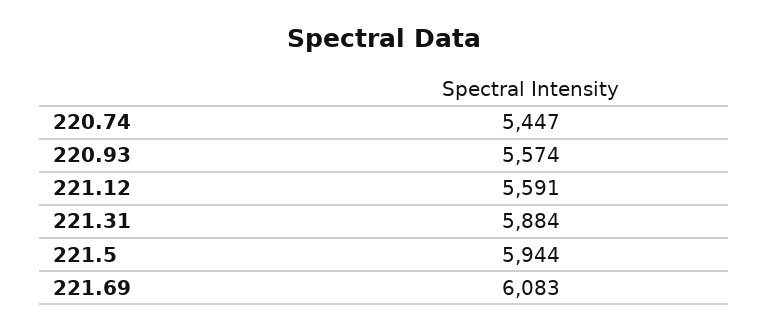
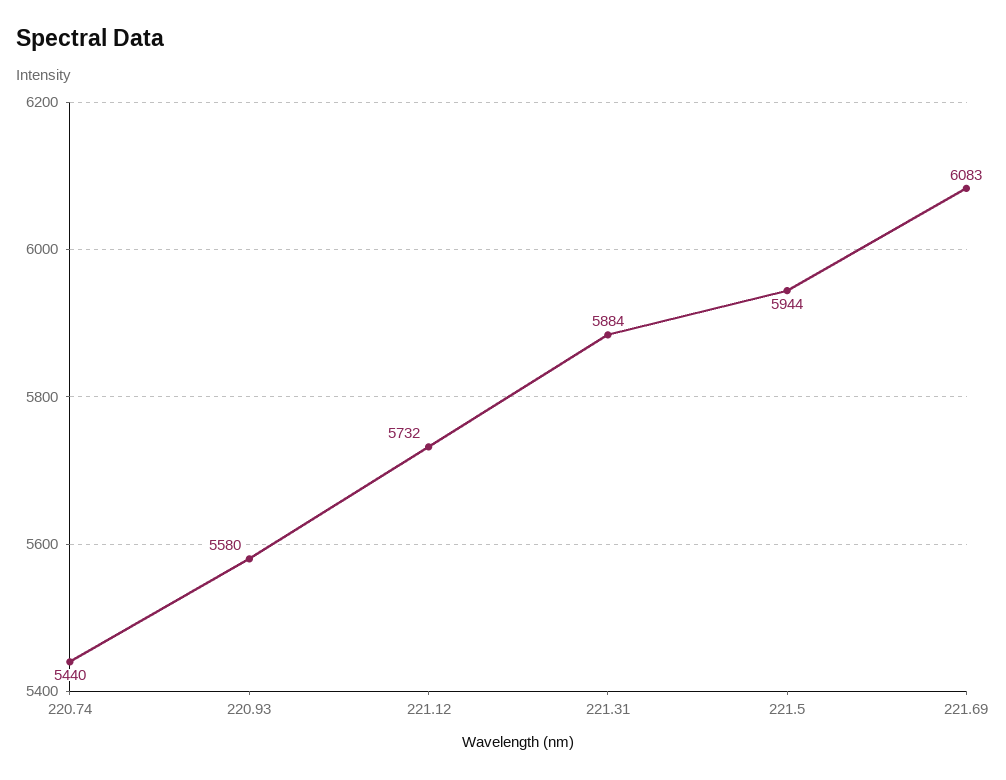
  {
-   "220.74": 5447,
+   "220.74": 5440,
-   "220.93": 5574,
+   "220.93": 5580,
-   "221.12": 5591,
+   "221.12": 5732,
    "221.31": 5884,
    "221.5": 5944,
    "221.69": 6083
  }

